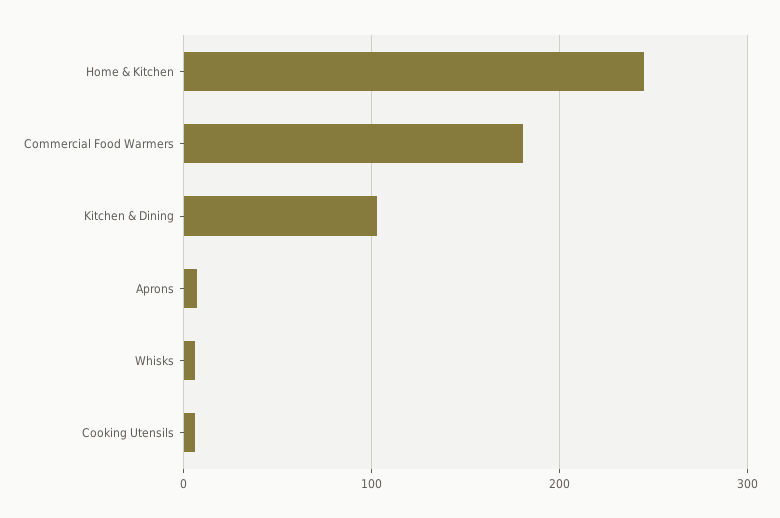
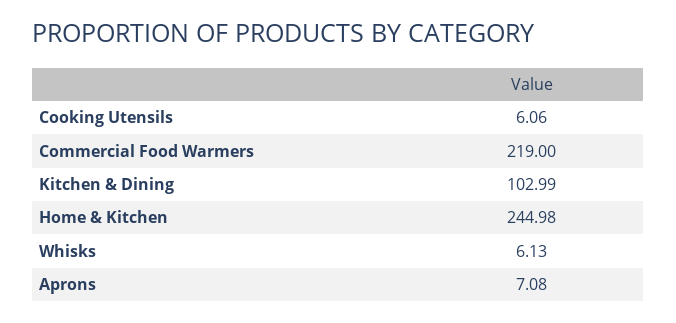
  {
    "Home & Kitchen": 244.98,
-   "Commercial Food Warmers": 180,
+   "Commercial Food Warmers": 219,
    "Kitchen & Dining": 102.99,
    "Aprons": 7.08,
    "Whisks": 6.13,
    "Cooking Utensils": 6.06
  }

